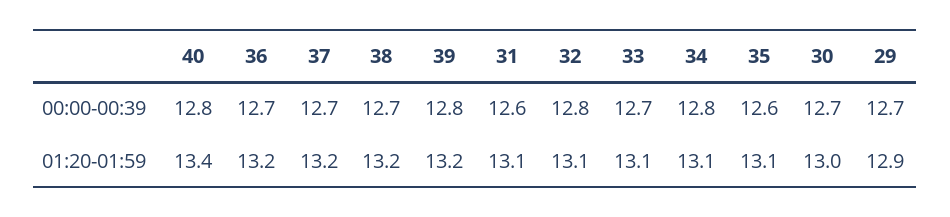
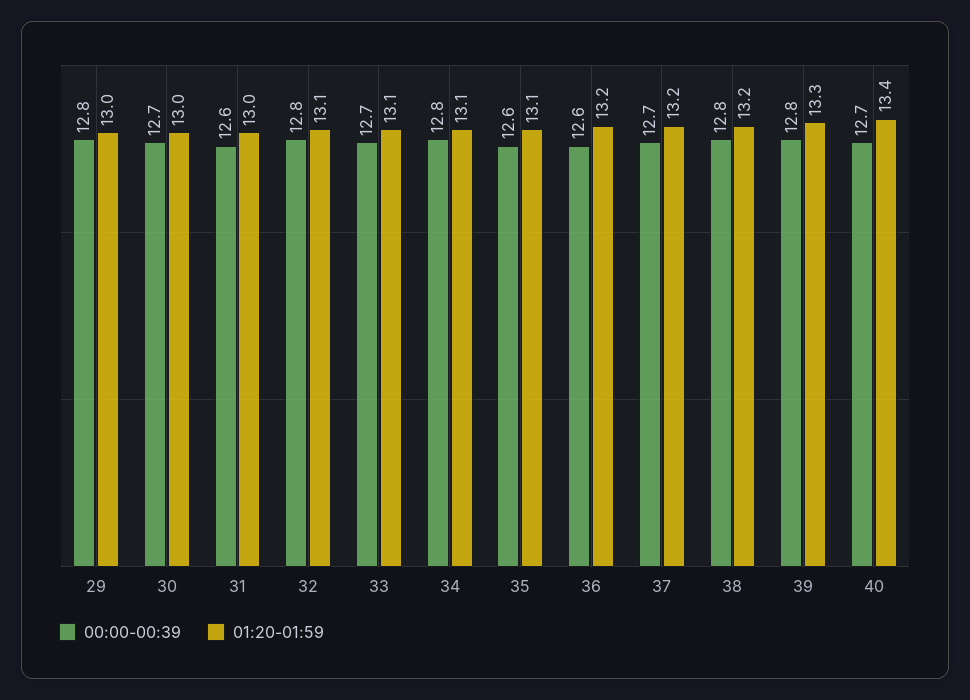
  {
    "00:00-00:39": {
-     "40": 12.8,
+     "40": 12.7,
-     "36": 12.7,
+     "36": 12.6,
      "37": 12.7,
-     "38": 12.7,
+     "38": 12.8,
      "39": 12.8,
      "31": 12.6,
      "32": 12.8,
      "33": 12.7,
      "34": 12.8,
      "35": 12.6,
      "30": 12.7,
-     "29": 12.7
+     "29": 12.8
    },
    "01:20-01:59": {
      "40": 13.4,
      "36": 13.2,
      "37": 13.2,
      "38": 13.2,
-     "39": 13.2,
+     "39": 13.3,
-     "31": 13.1,
+     "31": 13,
      "32": 13.1,
      "33": 13.1,
      "34": 13.1,
      "35": 13.1,
      "30": 13,
-     "29": 12.9
+     "29": 13
    }
  }

